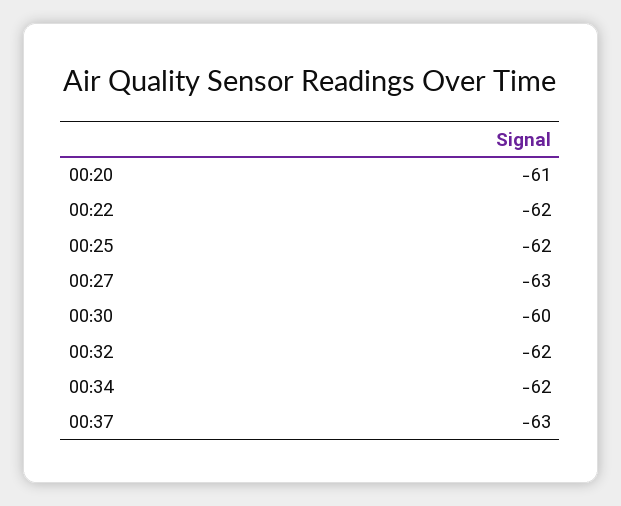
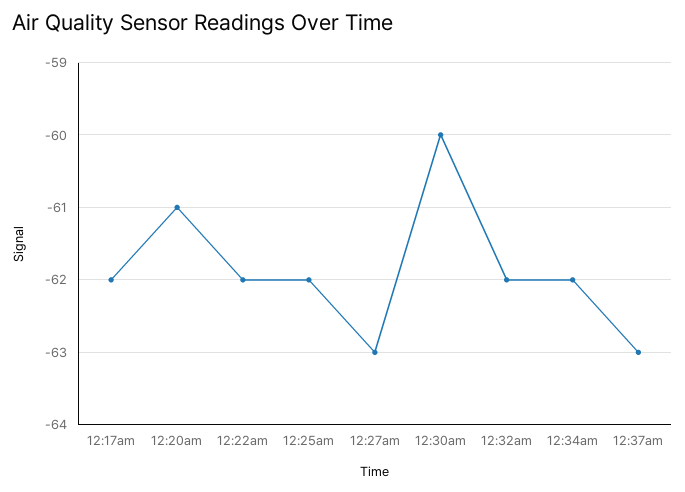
  {
    "00:20": -61,
    "00:22": -62,
    "00:25": -62,
    "00:27": -63,
    "00:30": -60,
    "00:32": -62,
    "00:34": -62,
-   "00:37": -63
+   "00:37": -63,
+   "12:17am": -62
  }

